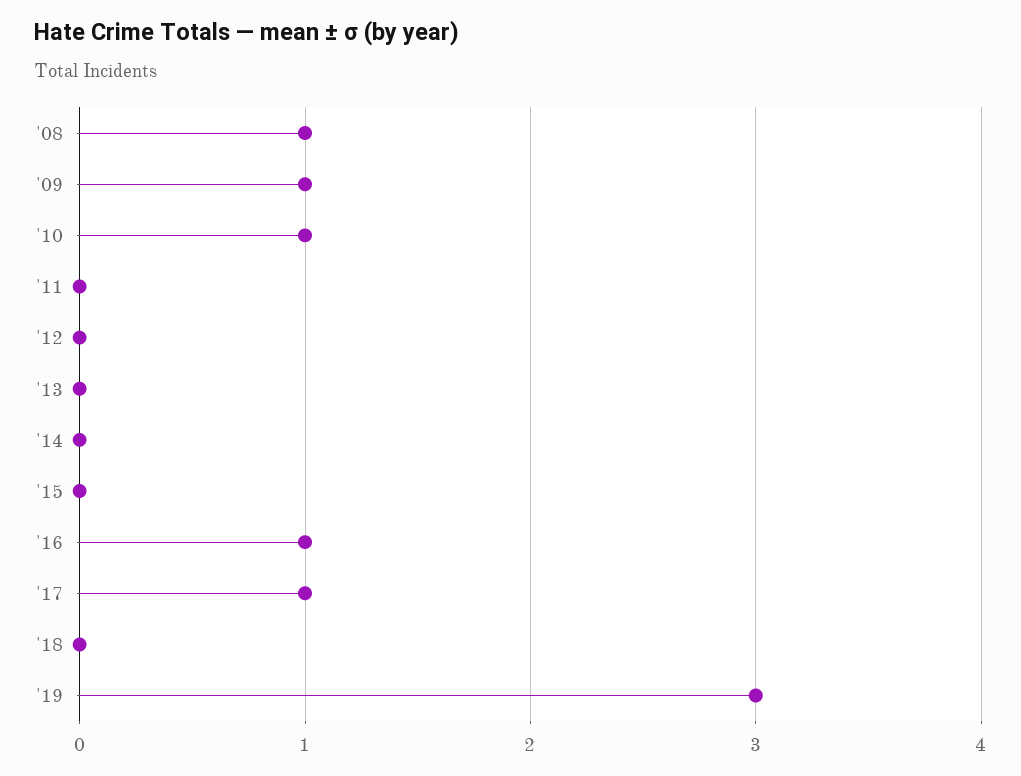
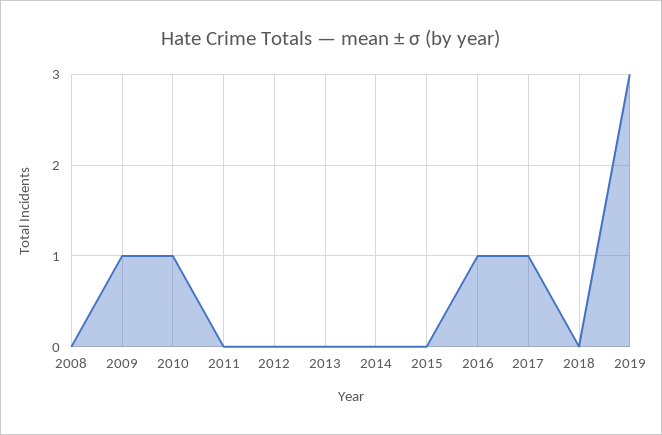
  {
-   "'08": 1,
+   "'08": 0,
    "'09": 1,
    "'10": 1,
    "'11": 0,
    "'12": 0,
    "'13": 0,
    "'14": 0,
    "'15": 0,
    "'16": 1,
    "'17": 1,
    "'18": 0,
    "'19": 3
  }

